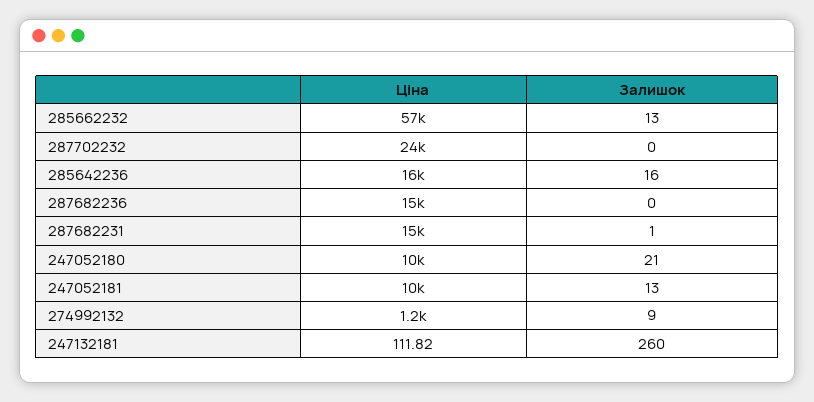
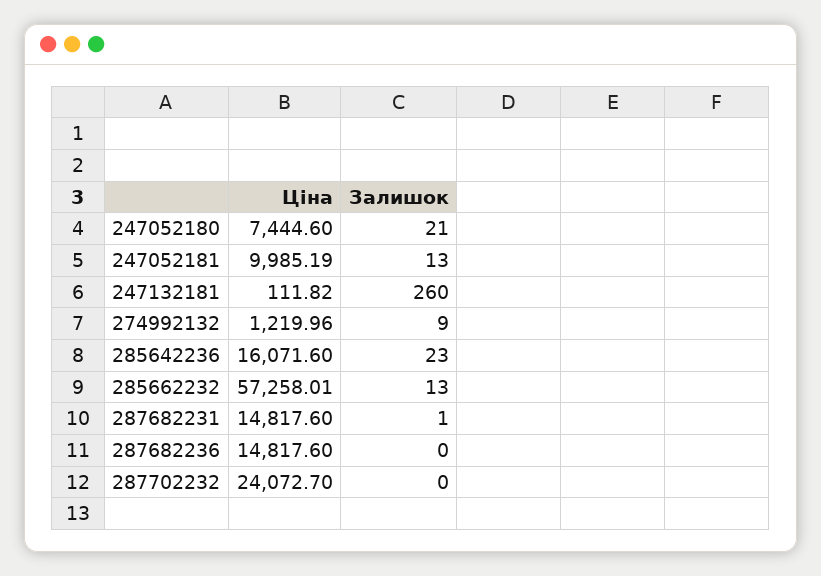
  {
    "Ціна": {
      "285662232": 57258.01,
      "287702232": 24072.7,
      "285642236": 16071.6,
      "287682236": 14817.6,
      "287682231": 14817.6,
-     "247052180": 10000,
+     "247052180": 7444.6,
      "247052181": 9985.19,
      "274992132": 1219.96,
      "247132181": 111.82
    },
    "Залишок": {
      "285662232": 13,
      "287702232": 0,
-     "285642236": 16,
+     "285642236": 23,
      "287682236": 0,
      "287682231": 1,
      "247052180": 21,
      "247052181": 13,
      "274992132": 9,
      "247132181": 260
    }
  }

